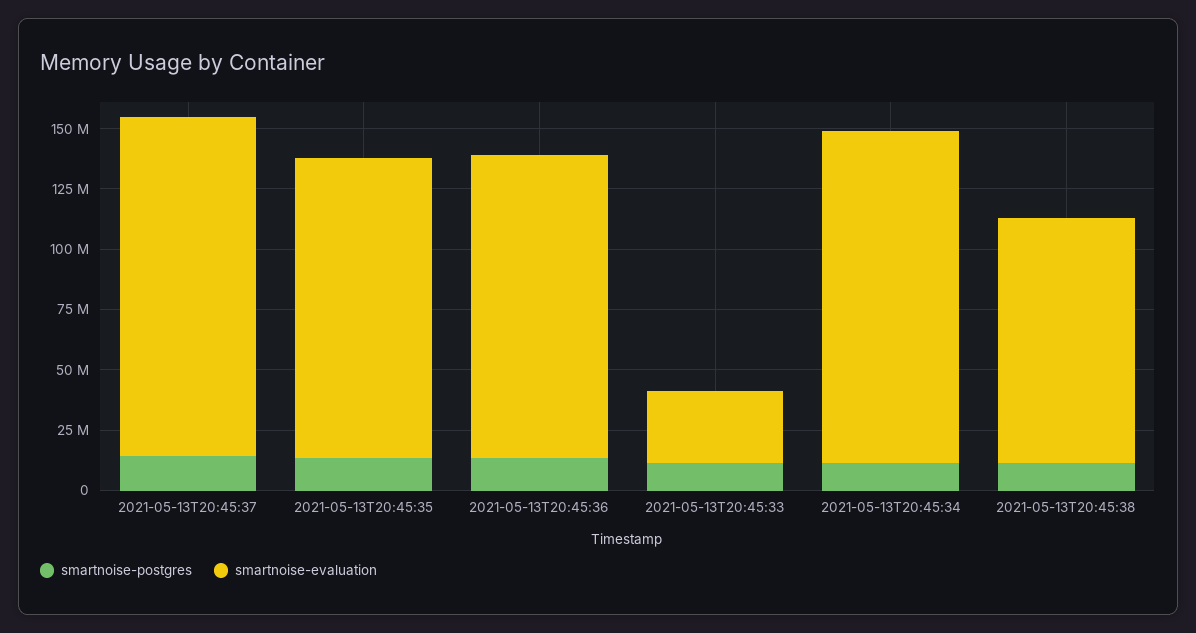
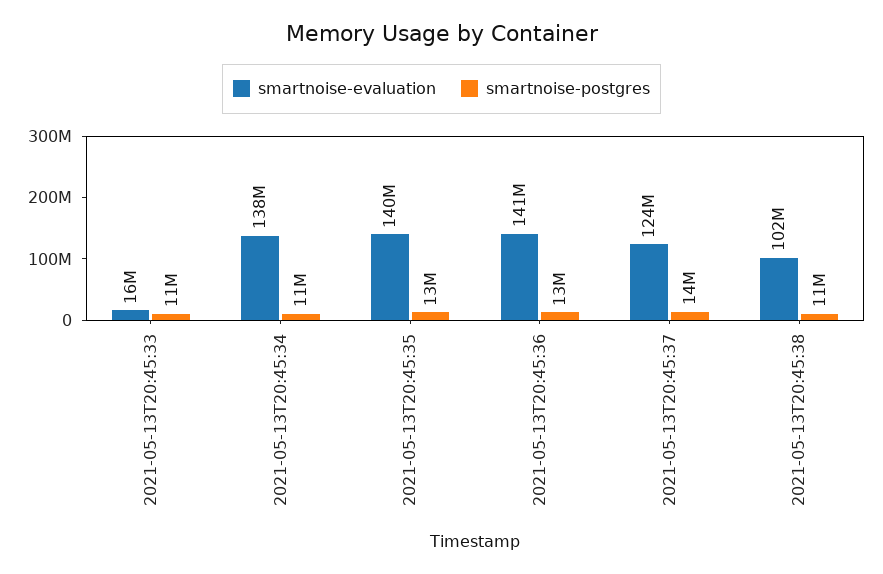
  {
    "smartnoise-postgres": {
      "2021-05-13T20:45:37": 14000000,
      "2021-05-13T20:45:35": 13000000,
      "2021-05-13T20:45:36": 13000000,
      "2021-05-13T20:45:33": 11000000,
      "2021-05-13T20:45:34": 11000000,
      "2021-05-13T20:45:38": 11000000
    },
    "smartnoise-evaluation": {
-     "2021-05-13T20:45:37": 140000000,
+     "2021-05-13T20:45:37": 124000000,
-     "2021-05-13T20:45:35": 125000000,
+     "2021-05-13T20:45:35": 140000000,
-     "2021-05-13T20:45:36": 125000000,
+     "2021-05-13T20:45:36": 141000000,
-     "2021-05-13T20:45:33": 30000000,
+     "2021-05-13T20:45:33": 16000000,
      "2021-05-13T20:45:34": 138000000,
      "2021-05-13T20:45:38": 102000000
    }
  }

